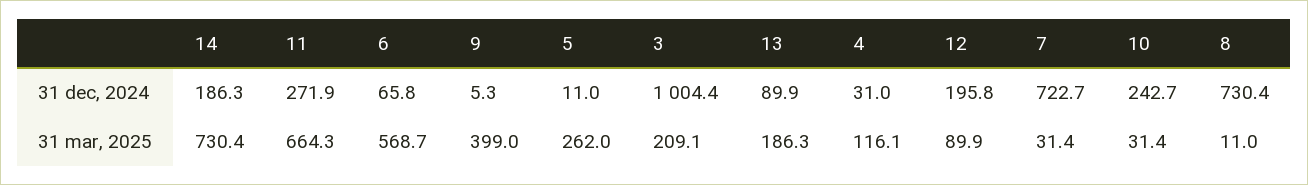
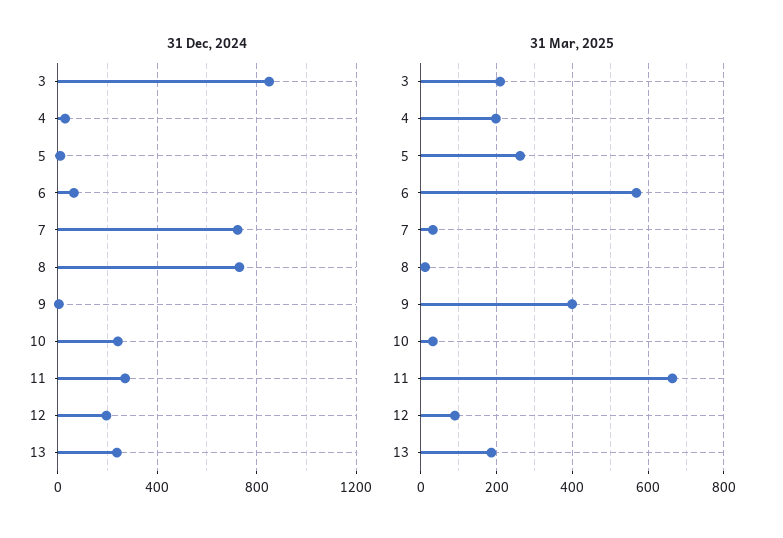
  {
    "31 dec, 2024": {
-     "14": 186.3,
      "11": 271.9,
      "6": 65.8,
      "9": 5.3,
      "5": 11,
-     "3": 1004.4,
+     "3": 850,
-     "13": 89.9,
+     "13": 250,
      "4": 31,
      "12": 195.8,
      "7": 722.7,
      "10": 242.7,
      "8": 730.4
    },
    "31 mar, 2025": {
-     "14": 730.4,
      "11": 664.3,
      "6": 568.7,
      "9": 399,
      "5": 262,
      "3": 209.1,
      "13": 186.3,
-     "4": 116.1,
+     "4": 200,
      "12": 89.9,
      "7": 31.4,
      "10": 31.4,
      "8": 11
    }
  }

